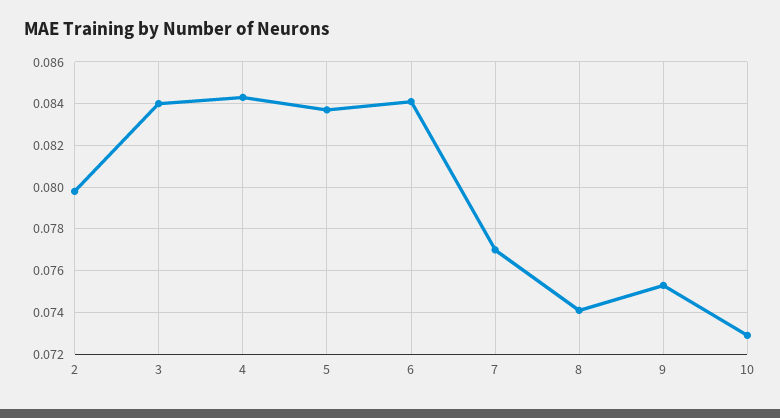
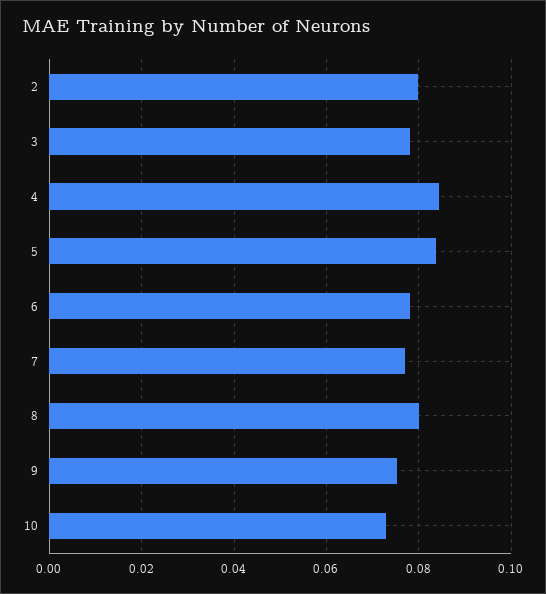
  {
    "2": 0.08,
-   "3": 0.084,
+   "3": 0.078,
    "4": 0.0845,
    "5": 0.0835,
-   "6": 0.084,
+   "6": 0.078,
    "7": 0.077,
-   "8": 0.074,
+   "8": 0.08,
    "9": 0.0755,
    "10": 0.073
  }

